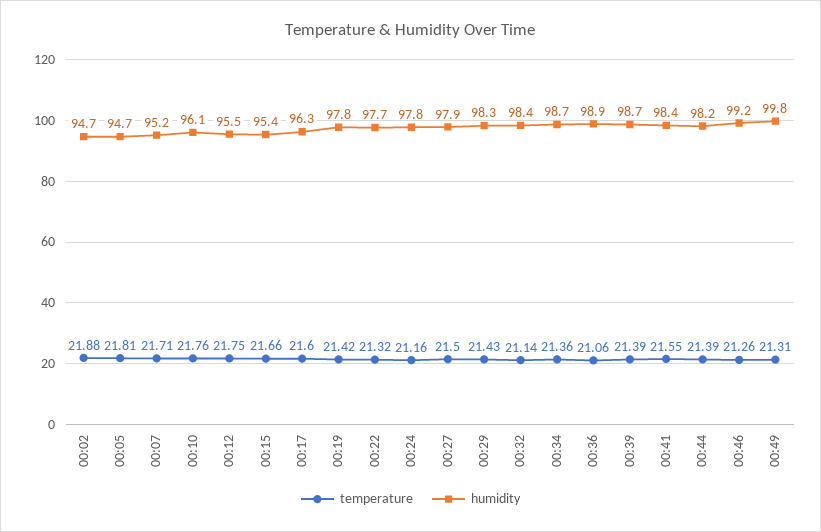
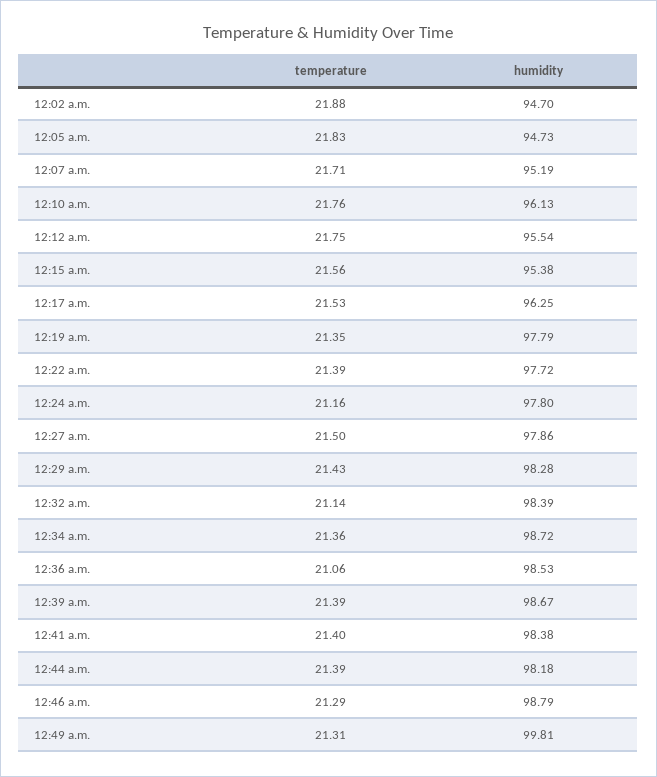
  {
    "temperature": {
      "00:02": 21.88,
-     "00:05": 21.81,
+     "00:05": 21.83,
      "00:07": 21.71,
      "00:10": 21.76,
      "00:12": 21.75,
-     "00:15": 21.66,
+     "00:15": 21.56,
-     "00:17": 21.6,
+     "00:17": 21.53,
-     "00:19": 21.42,
+     "00:19": 21.35,
-     "00:22": 21.32,
+     "00:22": 21.39,
      "00:24": 21.16,
      "00:27": 21.5,
      "00:29": 21.43,
      "00:32": 21.14,
      "00:34": 21.36,
      "00:36": 21.06,
      "00:39": 21.39,
-     "00:41": 21.55,
+     "00:41": 21.4,
      "00:44": 21.39,
-     "00:46": 21.26,
+     "00:46": 21.29,
      "00:49": 21.31
    },
    "humidity": {
      "00:02": 94.7,
      "00:05": 94.73,
      "00:07": 95.19,
      "00:10": 96.13,
      "00:12": 95.54,
      "00:15": 95.38,
      "00:17": 96.25,
      "00:19": 97.79,
      "00:22": 97.72,
      "00:24": 97.8,
      "00:27": 97.86,
      "00:29": 98.28,
      "00:32": 98.39,
      "00:34": 98.72,
-     "00:36": 98.9,
+     "00:36": 98.53,
      "00:39": 98.67,
      "00:41": 98.38,
      "00:44": 98.18,
-     "00:46": 99.2,
+     "00:46": 98.79,
      "00:49": 99.81
    }
  }

